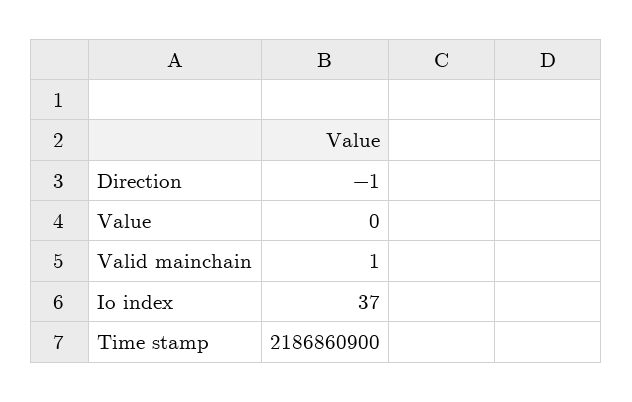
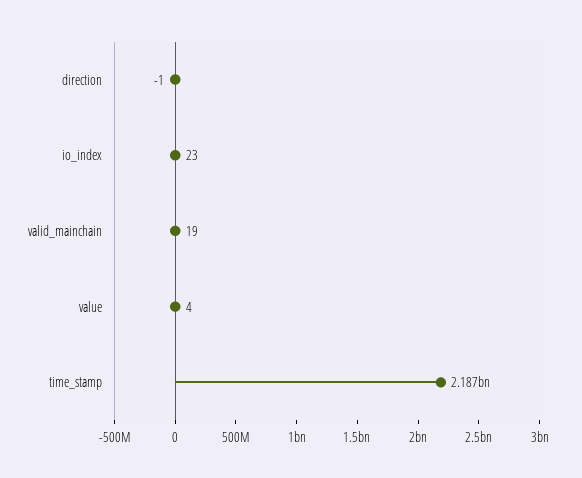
  {
    "Direction": -1,
-   "Value": 0,
+   "Value": 4,
-   "Valid mainchain": 1,
+   "Valid mainchain": 19,
-   "Io index": 37,
+   "Io index": 23,
    "Time stamp": 2186860900
  }

